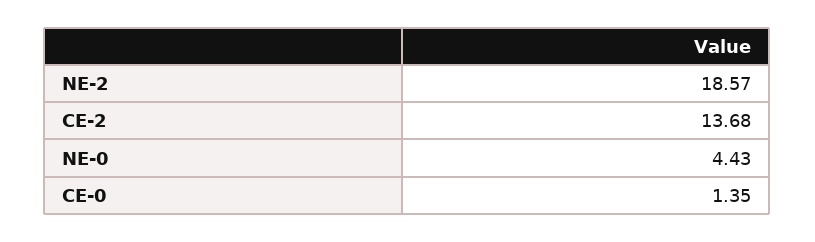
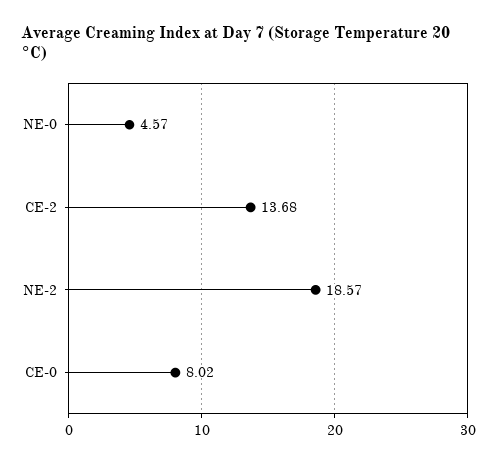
  {
    "NE-2": 18.57,
    "CE-2": 13.68,
-   "NE-0": 4.43,
+   "NE-0": 4.57,
-   "CE-0": 1.35
+   "CE-0": 8.02
  }

